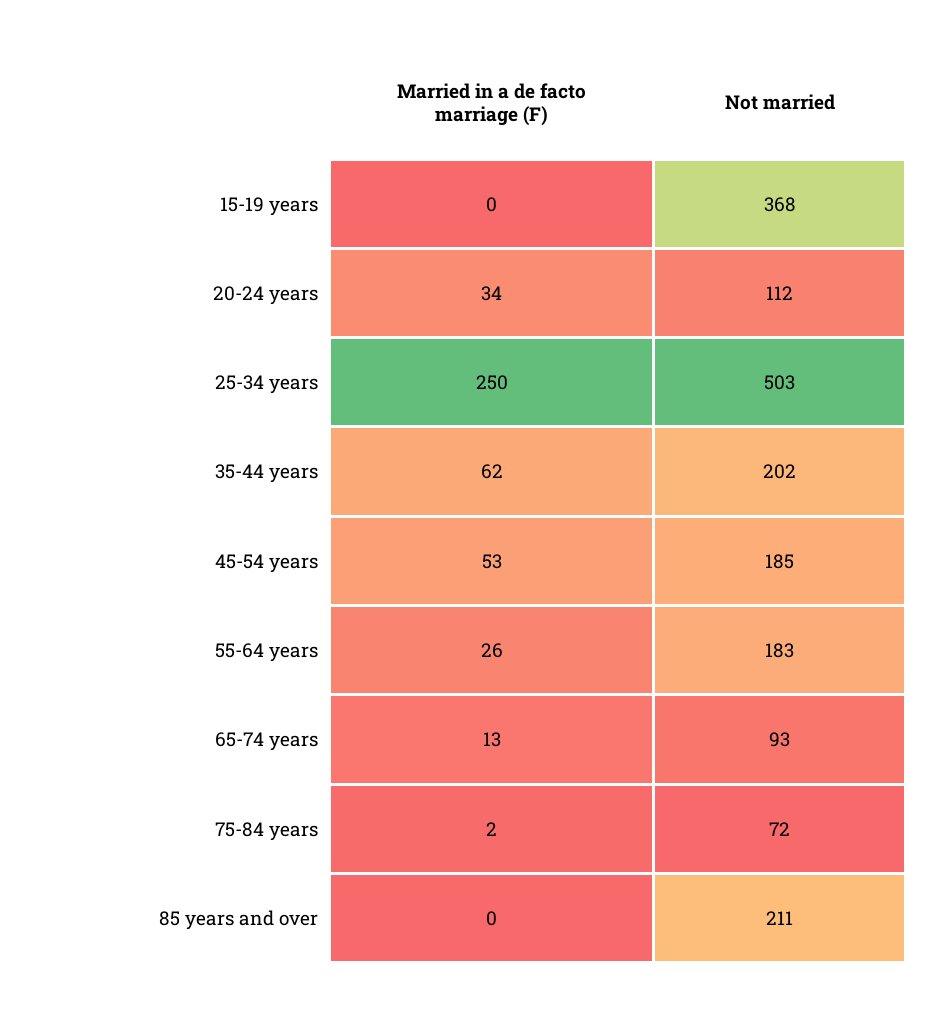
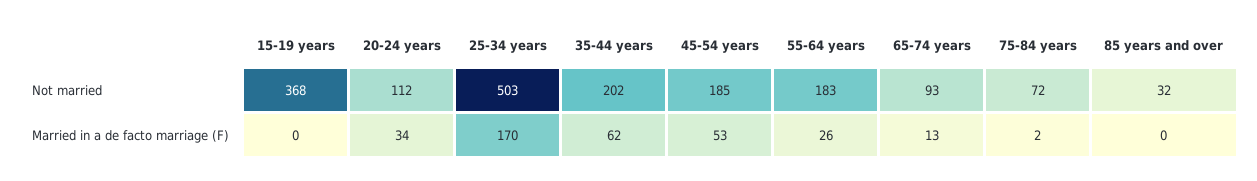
  {
    "Married in a de facto marriage (F)": {
      "15-19 years": 0,
      "20-24 years": 34,
-     "25-34 years": 250,
+     "25-34 years": 170,
      "35-44 years": 62,
      "45-54 years": 53,
      "55-64 years": 26,
      "65-74 years": 13,
      "75-84 years": 2,
      "85 years and over": 0
    },
    "Not married": {
      "15-19 years": 368,
      "20-24 years": 112,
      "25-34 years": 503,
      "35-44 years": 202,
      "45-54 years": 185,
      "55-64 years": 183,
      "65-74 years": 93,
      "75-84 years": 72,
-     "85 years and over": 211
+     "85 years and over": 32
    }
  }

